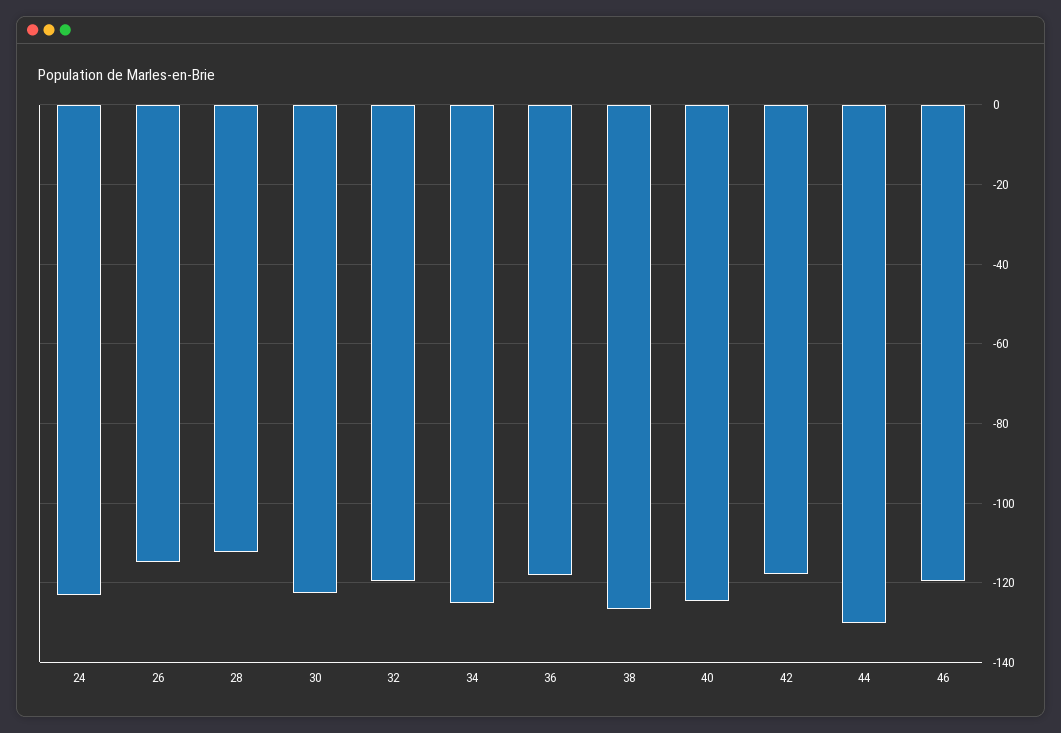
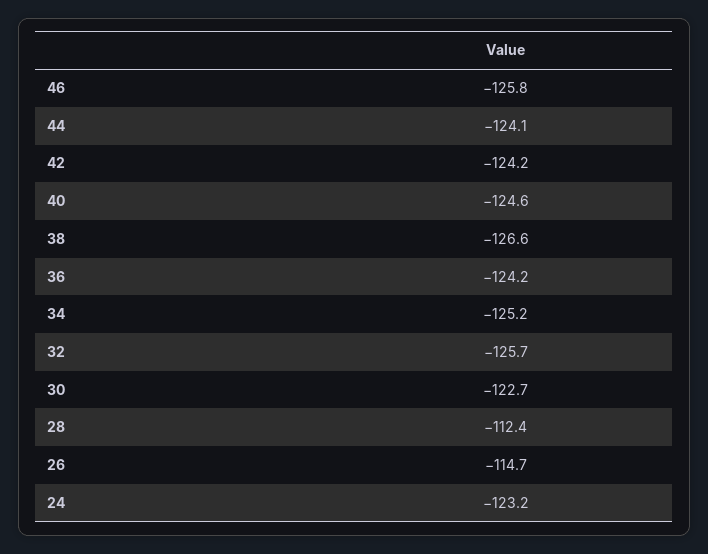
  {
    "24": -123.2,
    "26": -114.7,
    "28": -112.4,
    "30": -122.7,
-   "32": -120,
+   "32": -125.7,
    "34": -125.2,
-   "36": -118,
+   "36": -124.2,
    "38": -126.6,
    "40": -124.6,
-   "42": -118,
+   "42": -124.2,
-   "44": -130,
+   "44": -124.1,
-   "46": -120
+   "46": -125.8
  }

